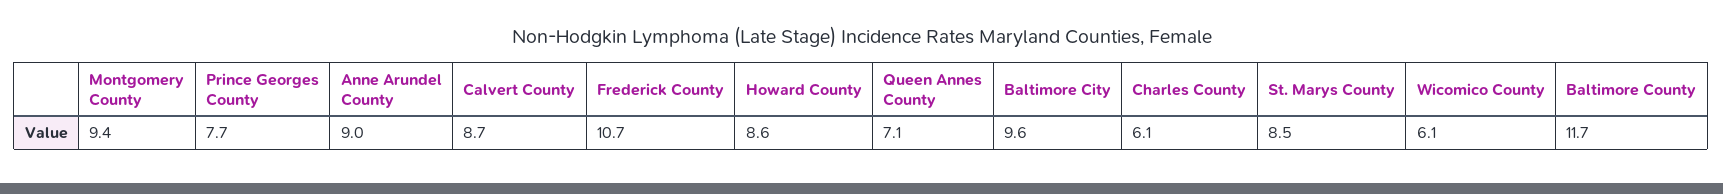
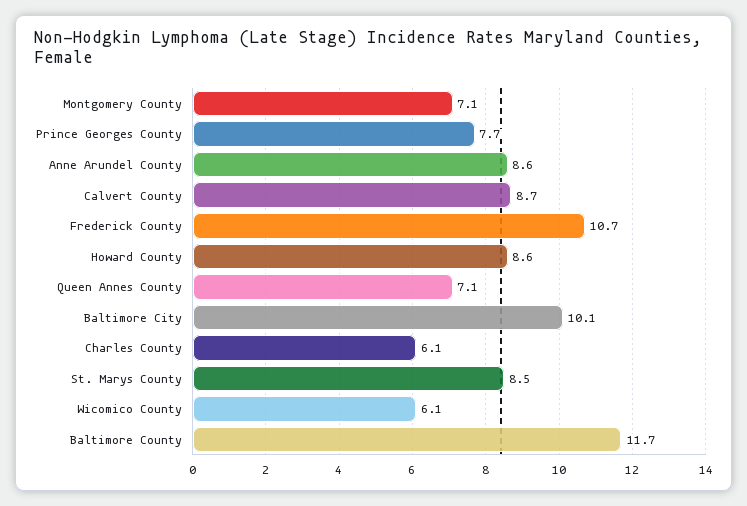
  {
-   "Montgomery County": 9.4,
+   "Montgomery County": 7.1,
    "Prince Georges County": 7.7,
-   "Anne Arundel County": 9,
+   "Anne Arundel County": 8.6,
    "Calvert County": 8.7,
    "Frederick County": 10.7,
    "Howard County": 8.6,
    "Queen Annes County": 7.1,
-   "Baltimore City": 9.6,
+   "Baltimore City": 10.1,
    "Charles County": 6.1,
    "St. Marys County": 8.5,
    "Wicomico County": 6.1,
    "Baltimore County": 11.7
  }

